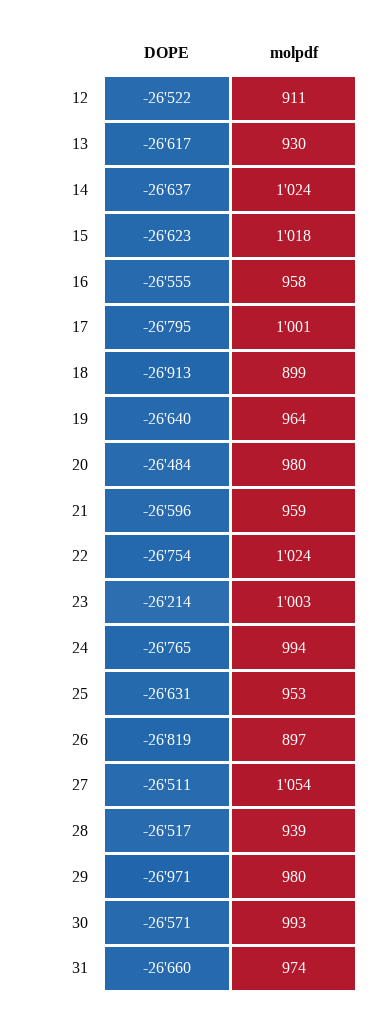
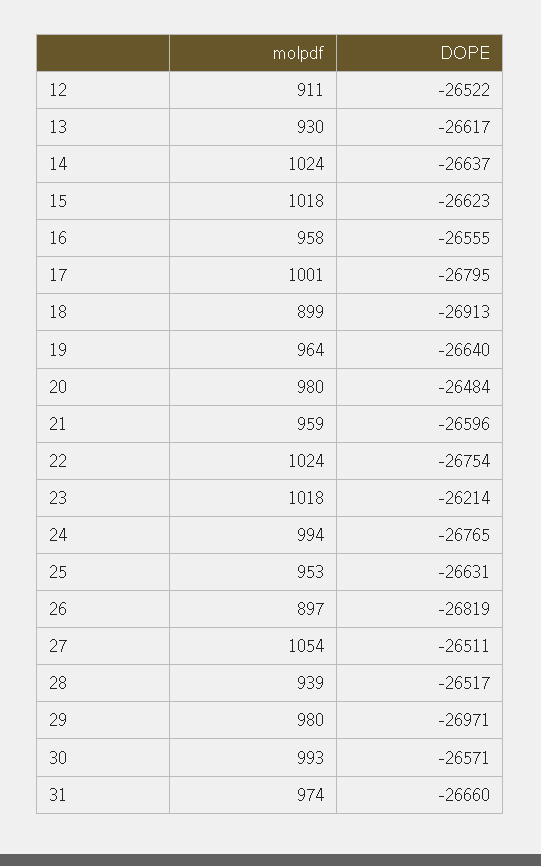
  {
    "DOPE": {
      "12": -26522,
      "13": -26617,
      "14": -26637,
      "15": -26623,
      "16": -26555,
      "17": -26795,
      "18": -26913,
      "19": -26640,
      "20": -26484,
      "21": -26596,
      "22": -26754,
      "23": -26214,
      "24": -26765,
      "25": -26631,
      "26": -26819,
      "27": -26511,
      "28": -26517,
      "29": -26971,
      "30": -26571,
      "31": -26660
    },
    "molpdf": {
      "12": 911,
      "13": 930,
      "14": 1024,
      "15": 1018,
      "16": 958,
      "17": 1001,
      "18": 899,
      "19": 964,
      "20": 980,
      "21": 959,
      "22": 1024,
-     "23": 1003,
+     "23": 1018,
      "24": 994,
      "25": 953,
      "26": 897,
      "27": 1054,
      "28": 939,
      "29": 980,
      "30": 993,
      "31": 974
    }
  }

